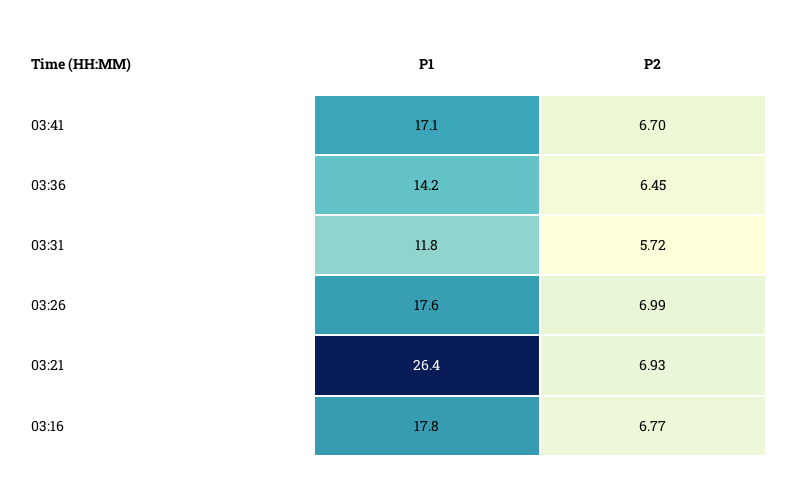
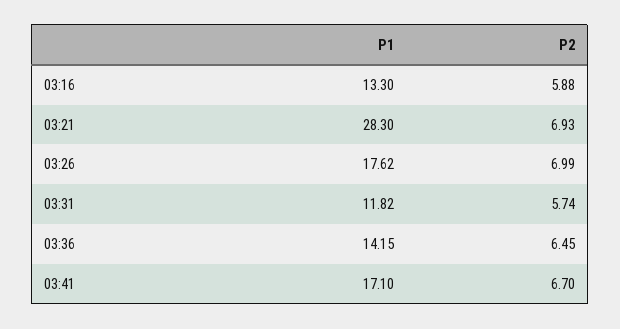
  {
    "P1": {
      "03:41": 17.1,
      "03:36": 14.15,
      "03:31": 11.82,
      "03:26": 17.62,
-     "03:21": 26.4,
+     "03:21": 28.3,
-     "03:16": 17.8
+     "03:16": 13.3
    },
    "P2": {
      "03:41": 6.7,
      "03:36": 6.45,
-     "03:31": 5.72,
+     "03:31": 5.74,
      "03:26": 6.99,
      "03:21": 6.93,
-     "03:16": 6.77
+     "03:16": 5.88
    }
  }

